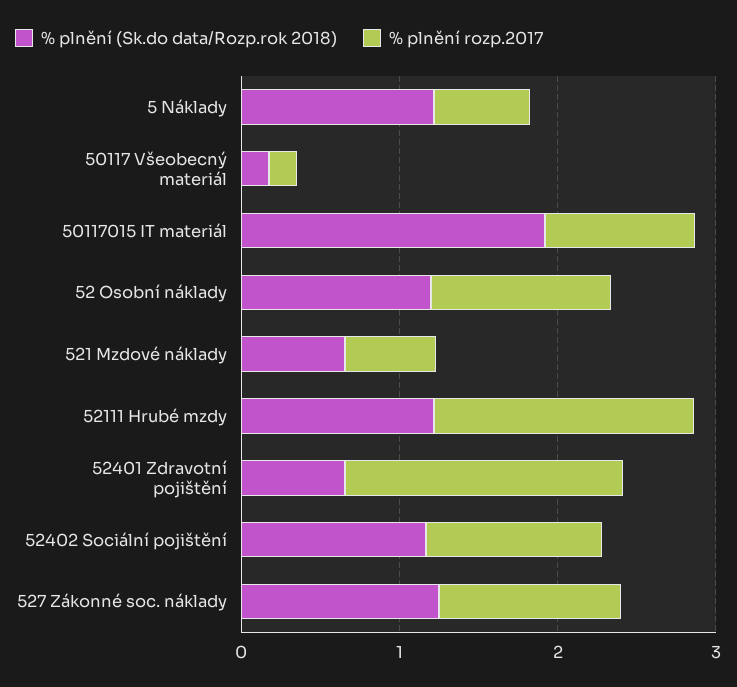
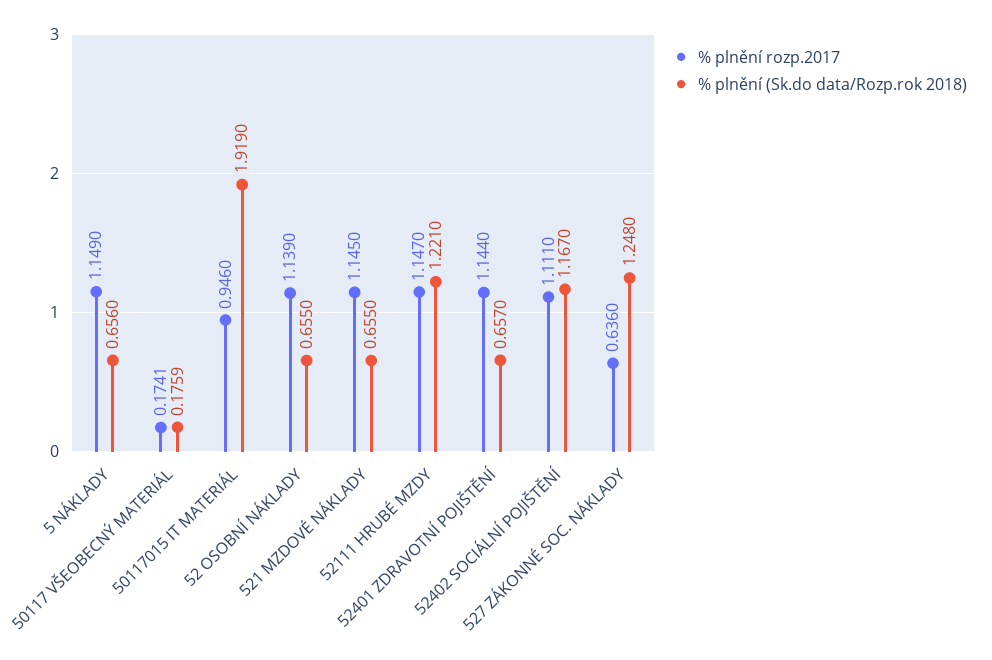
  {
    "% plnění (Sk.do data/Rozp.rok 2018)": {
-     "5 Náklady": 1.2,
+     "5 Náklady": 0.656,
      "50117 Všeobecný materiál": 0.1759,
      "50117015 IT materiál": 1.919,
-     "52 Osobní náklady": 1.2,
+     "52 Osobní náklady": 0.655,
      "521 Mzdové náklady": 0.655,
      "52111 Hrubé mzdy": 1.221,
      "52401 Zdravotní pojištění": 0.657,
      "52402 Sociální pojištění": 1.167,
      "527 Zákonné soc. náklady": 1.248
    },
    "% plnění rozp.2017": {
-     "5 Náklady": 0.6,
+     "5 Náklady": 1.149,
      "50117 Všeobecný materiál": 0.1741,
      "50117015 IT materiál": 0.946,
      "52 Osobní náklady": 1.139,
-     "521 Mzdové náklady": 0.6,
+     "521 Mzdové náklady": 1.145,
-     "52111 Hrubé mzdy": 1.6,
+     "52111 Hrubé mzdy": 1.147,
-     "52401 Zdravotní pojištění": 1.8,
+     "52401 Zdravotní pojištění": 1.144,
      "52402 Sociální pojištění": 1.111,
-     "527 Zákonné soc. náklady": 1.2
+     "527 Zákonné soc. náklady": 0.636
    }
  }

